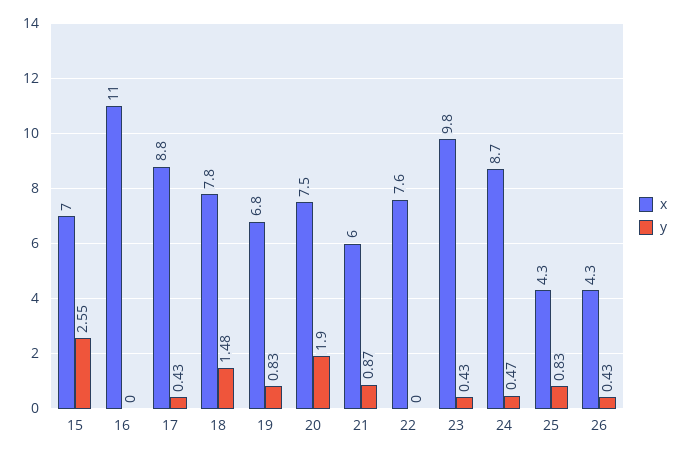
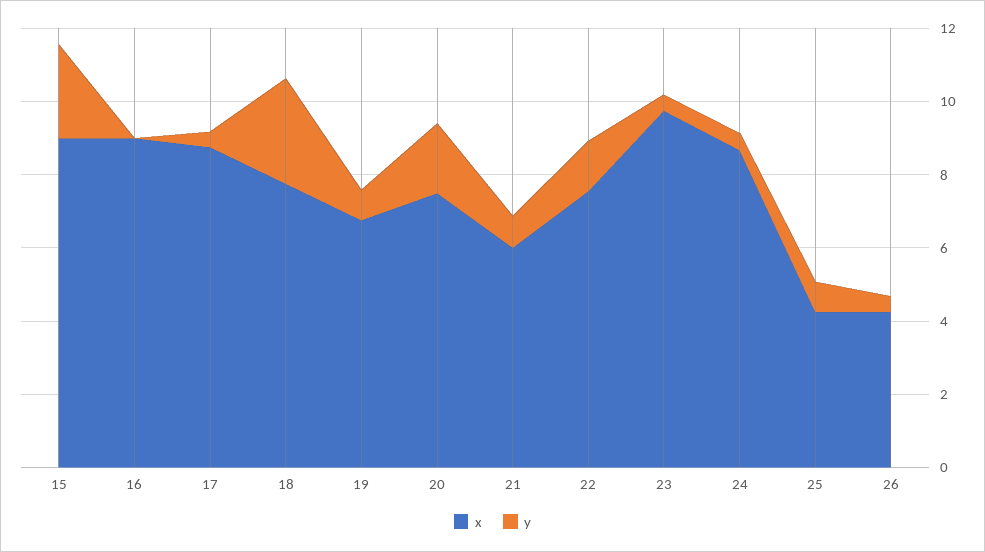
  {
    "x": {
-     "15": 7,
+     "15": 9,
-     "16": 11,
+     "16": 9,
      "17": 8.8,
      "18": 7.8,
      "19": 6.8,
      "20": 7.5,
      "21": 6,
      "22": 7.6,
      "23": 9.8,
      "24": 8.7,
      "25": 4.3,
      "26": 4.3
    },
    "y": {
      "15": 2.55,
      "16": 0,
      "17": 0.43,
-     "18": 1.48,
+     "18": 3,
      "19": 0.83,
      "20": 1.9,
      "21": 0.87,
-     "22": 0,
+     "22": 1.5,
      "23": 0.43,
      "24": 0.47,
      "25": 0.83,
      "26": 0.43
    }
  }

